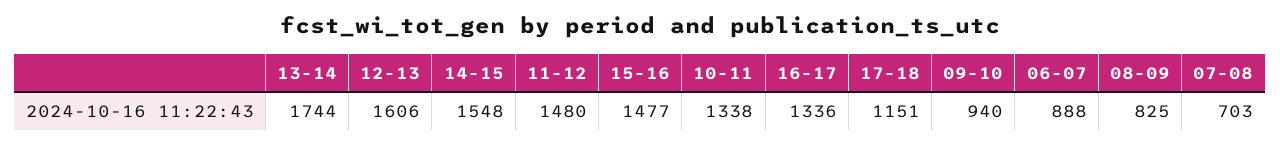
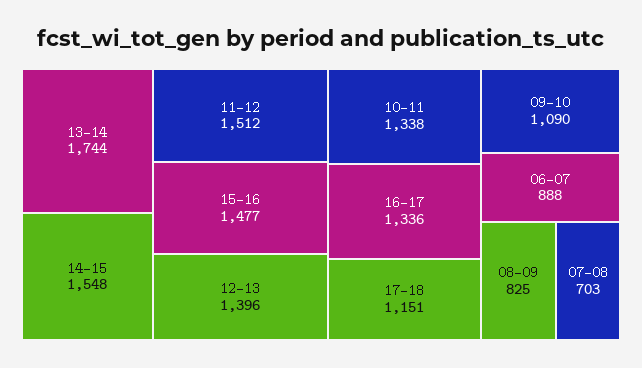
  {
    "13-14": 1744,
-   "12-13": 1606,
+   "12-13": 1396,
    "14-15": 1548,
-   "11-12": 1480,
+   "11-12": 1512,
    "15-16": 1477,
    "10-11": 1338,
    "16-17": 1336,
    "17-18": 1151,
-   "09-10": 940,
+   "09-10": 1090,
    "06-07": 888,
    "08-09": 825,
    "07-08": 703
  }

